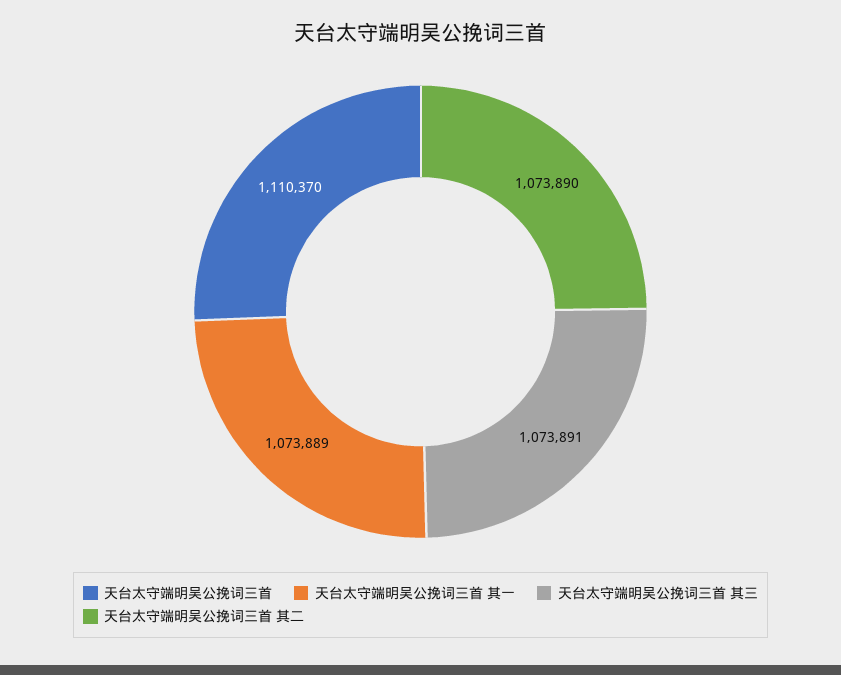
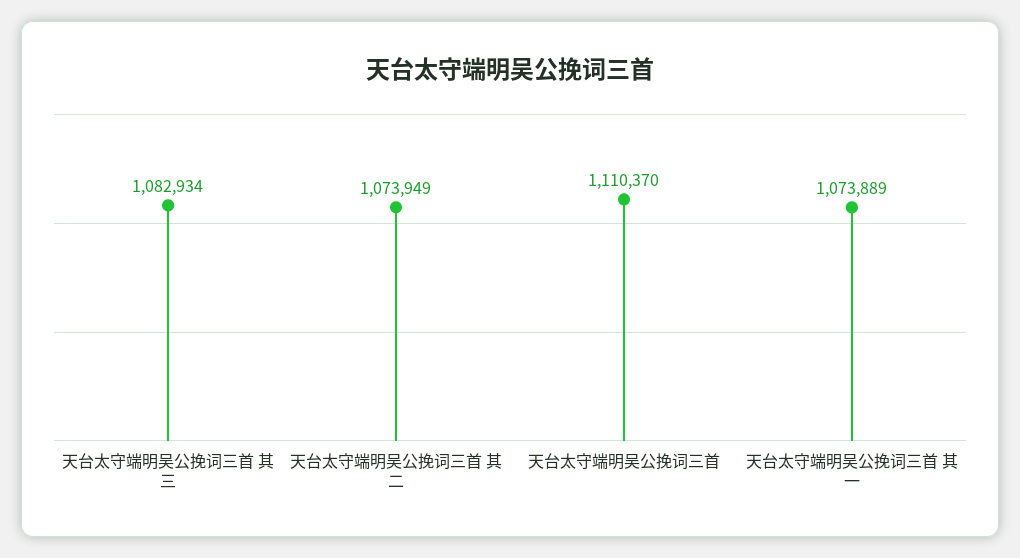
  {
    "天台太守端明吴公挽词三首": 1110370,
    "天台太守端明吴公挽词三首 其一": 1073889,
-   "天台太守端明吴公挽词三首 其三": 1073891,
+   "天台太守端明吴公挽词三首 其三": 1082934,
-   "天台太守端明吴公挽词三首 其二": 1073890
+   "天台太守端明吴公挽词三首 其二": 1073949
  }

